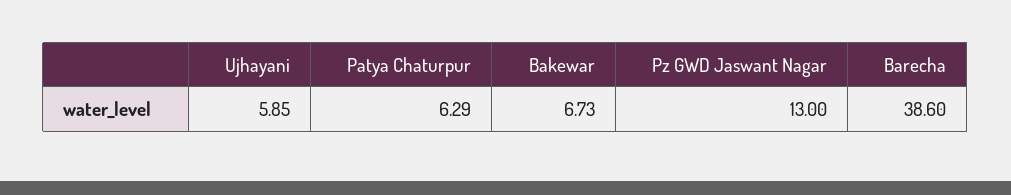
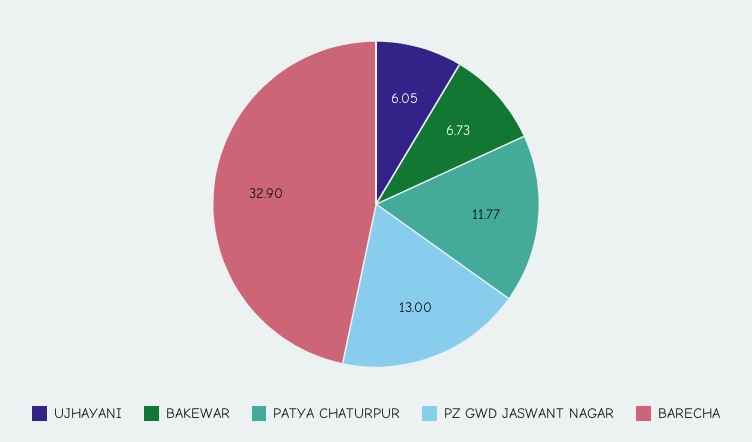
  {
-   "Ujhayani": 5.85,
+   "Ujhayani": 6.05,
-   "Patya Chaturpur": 6.29,
+   "Patya Chaturpur": 11.77,
    "Bakewar": 6.73,
    "Pz GWD Jaswant Nagar": 13,
-   "Barecha": 38.6
+   "Barecha": 32.9
  }

